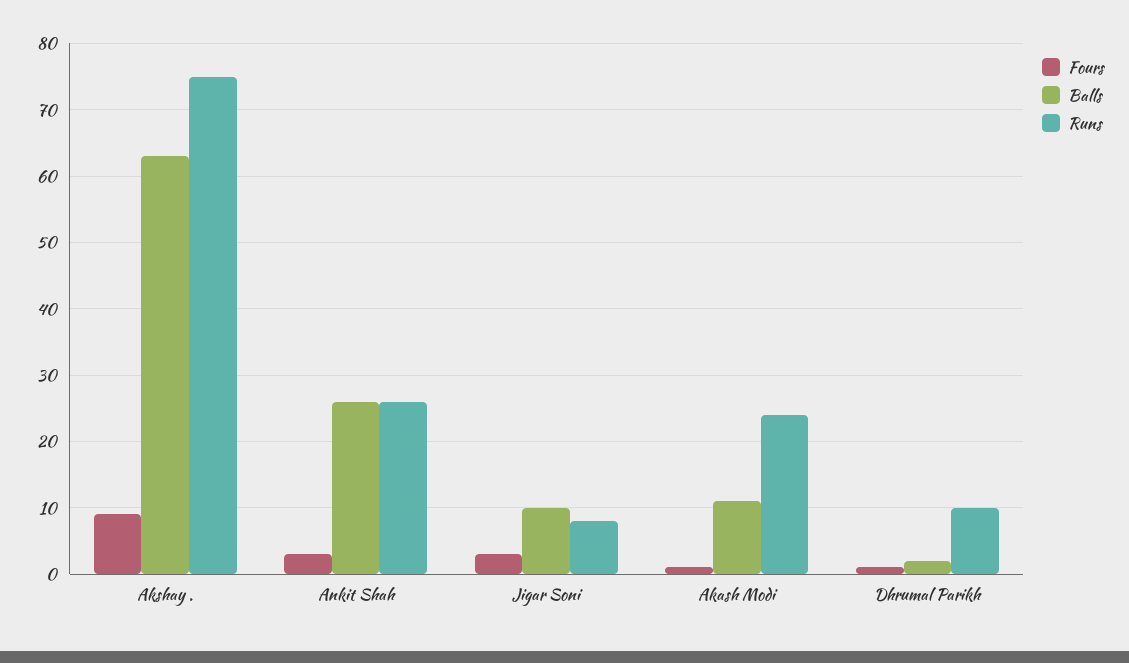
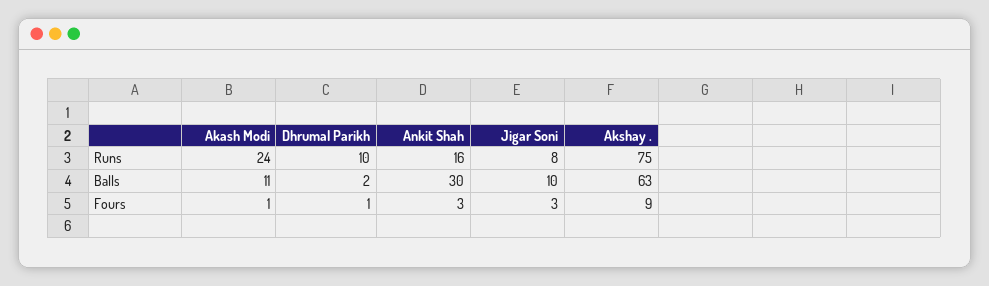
  {
    "Fours": {
      "Akshay .": 9,
      "Ankit Shah": 3,
      "Jigar Soni": 3,
      "Akash Modi": 1,
      "Dhrumal Parikh": 1
    },
    "Balls": {
      "Akshay .": 63,
-     "Ankit Shah": 26,
+     "Ankit Shah": 30,
      "Jigar Soni": 10,
      "Akash Modi": 11,
      "Dhrumal Parikh": 2
    },
    "Runs": {
      "Akshay .": 75,
-     "Ankit Shah": 26,
+     "Ankit Shah": 16,
      "Jigar Soni": 8,
      "Akash Modi": 24,
      "Dhrumal Parikh": 10
    }
  }

